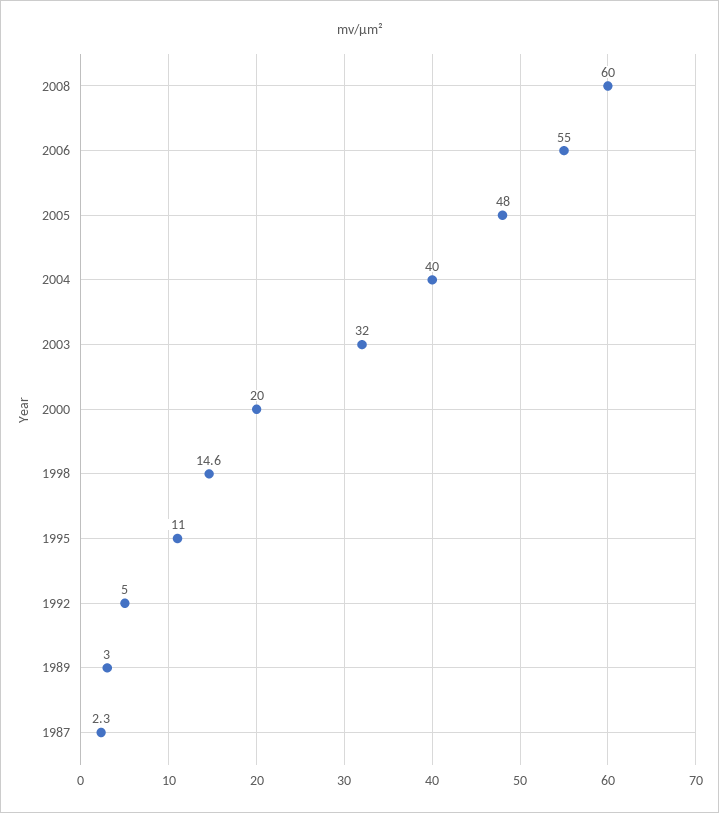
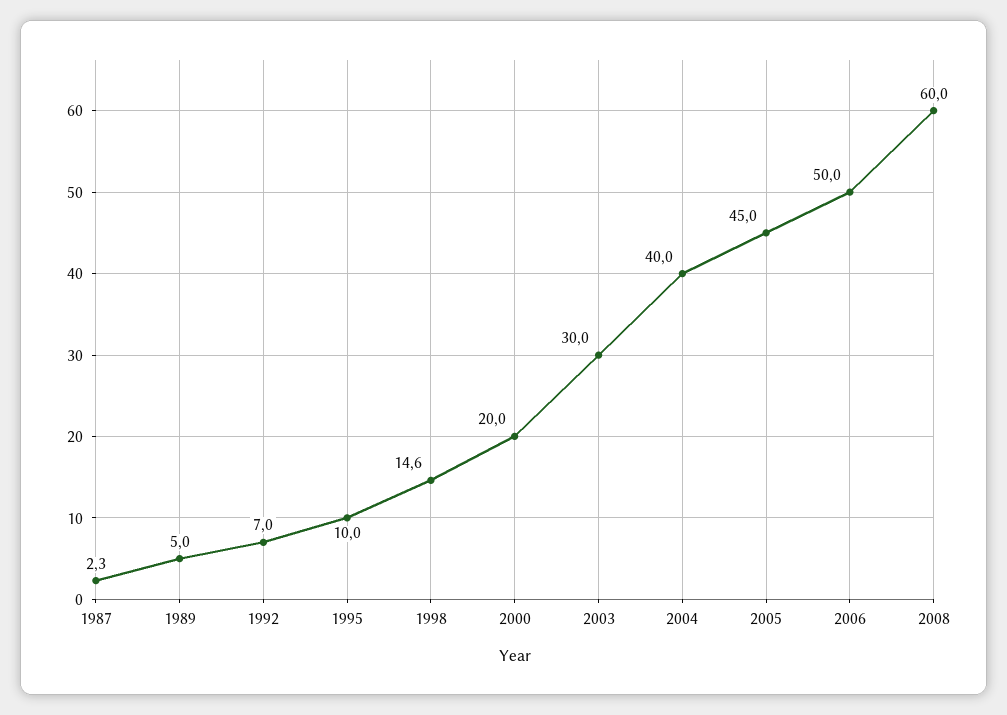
  {
    "2008": 60,
-   "2006": 55,
+   "2006": 50,
-   "2005": 48,
+   "2005": 45,
    "2004": 40,
-   "2003": 32,
+   "2003": 30,
    "2000": 20,
    "1998": 14.6,
-   "1995": 11,
+   "1995": 10,
-   "1992": 5,
+   "1992": 7,
-   "1989": 3,
+   "1989": 5,
    "1987": 2.3
  }

